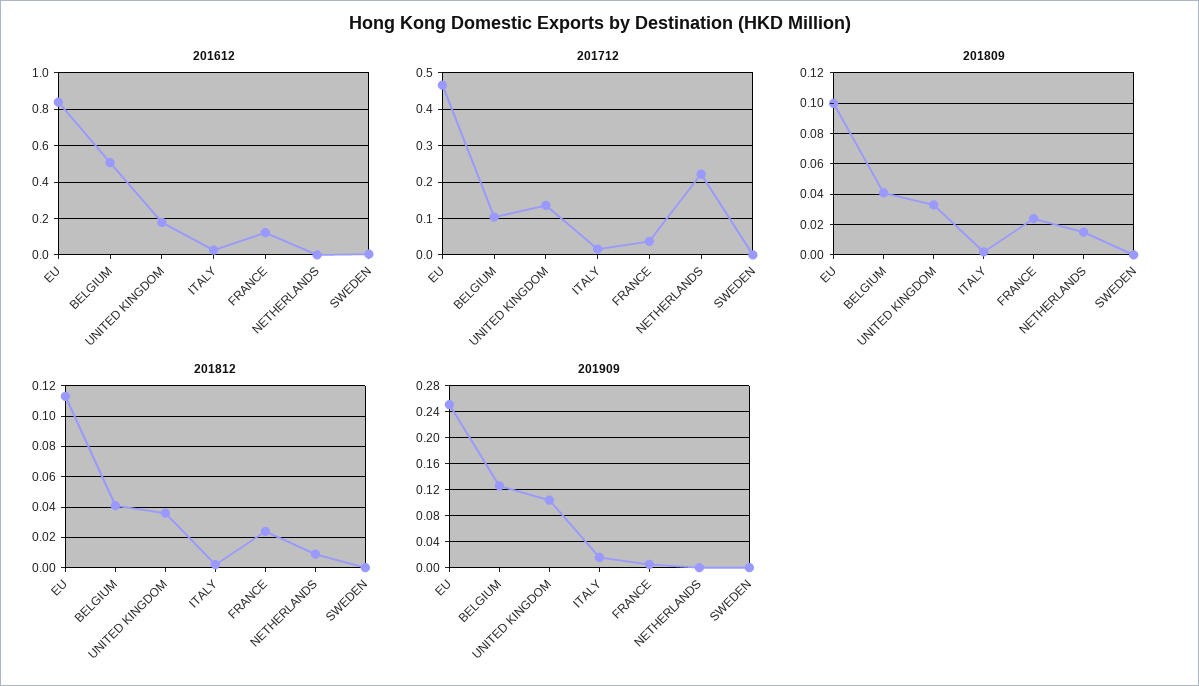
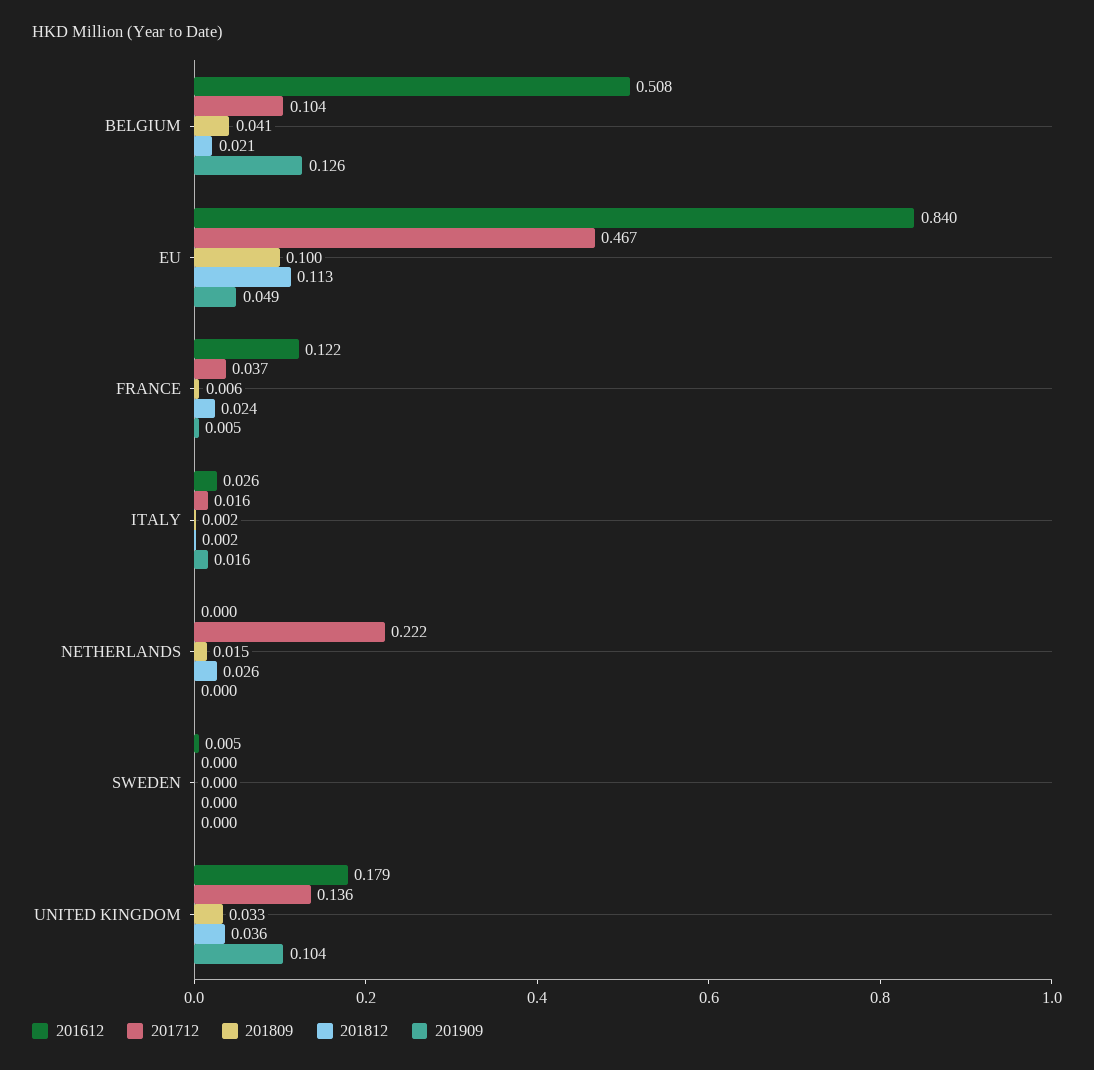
  {
    "201612": {
      "EU": 0.84,
      "BELGIUM": 0.508,
      "UNITED KINGDOM": 0.179,
      "ITALY": 0.026,
      "FRANCE": 0.122,
      "NETHERLANDS": 0,
      "SWEDEN": 0.005
    },
    "201712": {
      "EU": 0.467,
      "BELGIUM": 0.104,
      "UNITED KINGDOM": 0.136,
      "ITALY": 0.016,
      "FRANCE": 0.037,
      "NETHERLANDS": 0.222,
      "SWEDEN": 0
    },
    "201809": {
      "EU": 0.1,
      "BELGIUM": 0.041,
      "UNITED KINGDOM": 0.033,
      "ITALY": 0.002,
-     "FRANCE": 0.025,
+     "FRANCE": 0.006,
      "NETHERLANDS": 0.015,
      "SWEDEN": 0
    },
    "201812": {
      "EU": 0.113,
-     "BELGIUM": 0.04,
+     "BELGIUM": 0.021,
      "UNITED KINGDOM": 0.036,
      "ITALY": 0.002,
      "FRANCE": 0.024,
-     "NETHERLANDS": 0.01,
+     "NETHERLANDS": 0.026,
      "SWEDEN": 0
    },
    "201909": {
-     "EU": 0.25,
+     "EU": 0.049,
      "BELGIUM": 0.126,
      "UNITED KINGDOM": 0.104,
      "ITALY": 0.016,
      "FRANCE": 0.005,
      "NETHERLANDS": 0,
      "SWEDEN": 0
    }
  }

